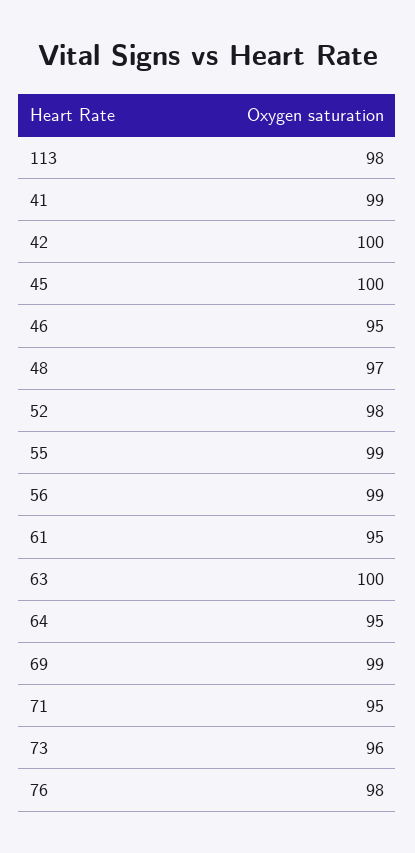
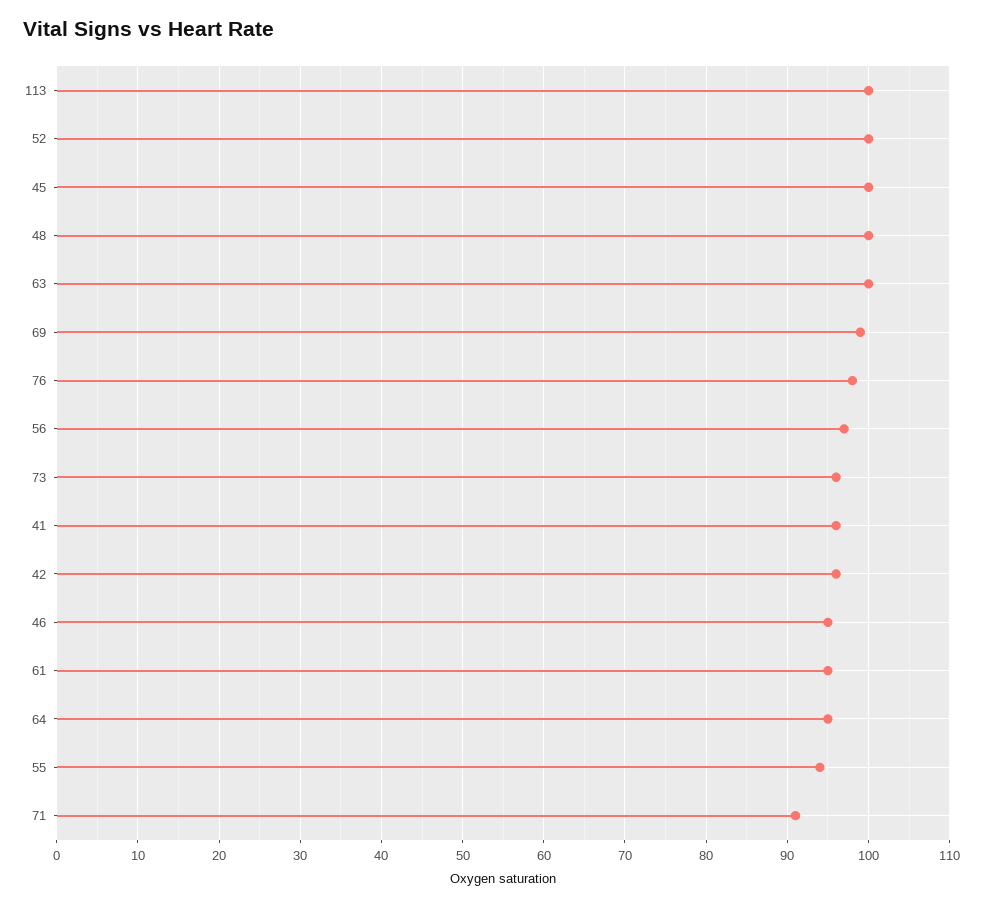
  {
-   "113": 98,
+   "113": 100,
-   "41": 99,
+   "41": 96,
-   "42": 100,
+   "42": 96,
    "45": 100,
    "46": 95,
-   "48": 97,
+   "48": 100,
-   "52": 98,
+   "52": 100,
-   "55": 99,
+   "55": 94,
-   "56": 99,
+   "56": 97,
    "61": 95,
    "63": 100,
    "64": 95,
    "69": 99,
-   "71": 95,
+   "71": 91,
    "73": 96,
    "76": 98
  }

